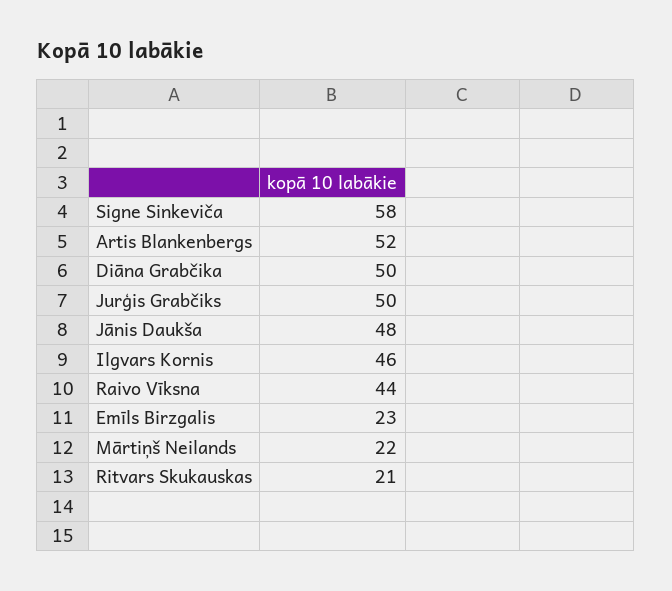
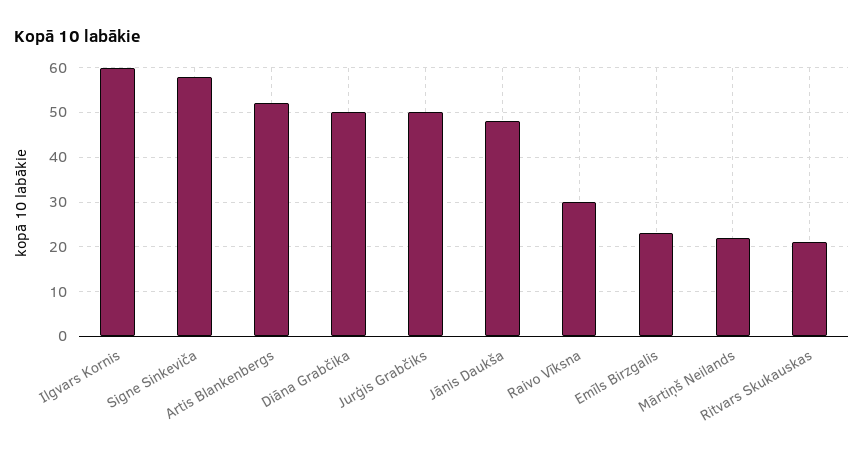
  {
    "Signe Sinkeviča": 58,
    "Artis Blankenbergs": 52,
    "Diāna Grabčika": 50,
    "Jurģis Grabčiks": 50,
    "Jānis Daukša": 48,
-   "Ilgvars Kornis": 46,
+   "Ilgvars Kornis": 60,
-   "Raivo Vīksna": 44,
+   "Raivo Vīksna": 30,
    "Emīls Birzgalis": 23,
    "Mārtiņš Neilands": 22,
    "Ritvars Skukauskas": 21
  }

